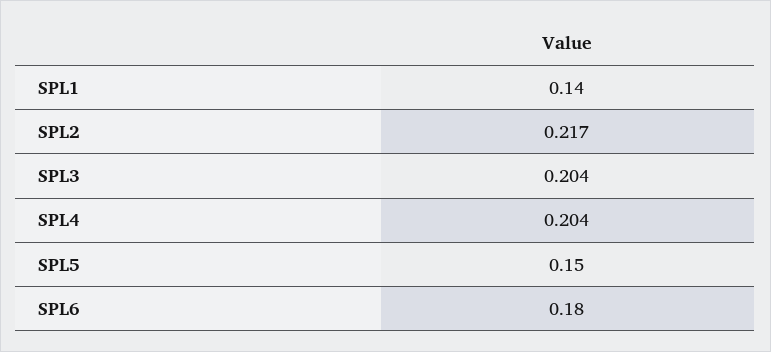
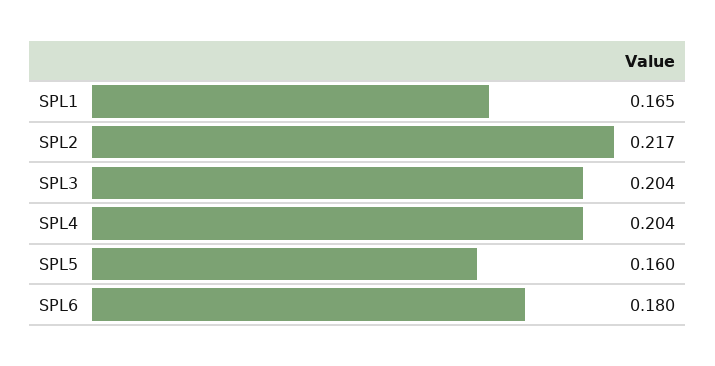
  {
-   "SPL1": 0.14,
+   "SPL1": 0.165,
    "SPL2": 0.217,
    "SPL3": 0.204,
    "SPL4": 0.204,
-   "SPL5": 0.15,
+   "SPL5": 0.16,
    "SPL6": 0.18
  }

